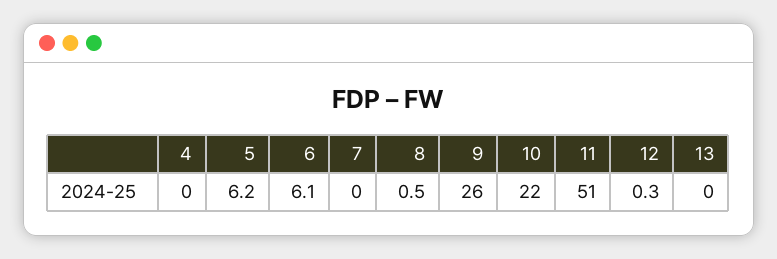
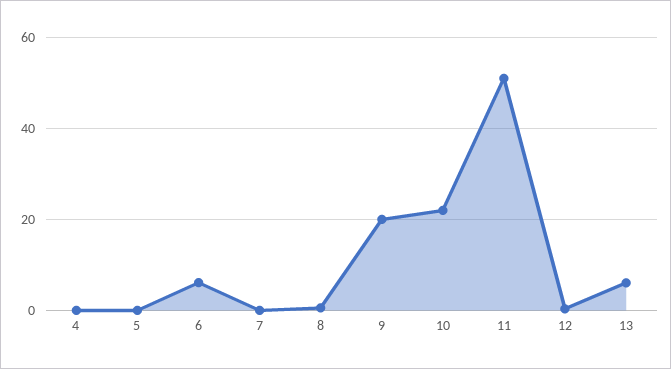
  {
    "4": 0,
-   "5": 6.2,
+   "5": 0,
    "6": 6.1,
    "7": 0,
    "8": 0.5,
-   "9": 26,
+   "9": 20,
    "10": 22,
    "11": 51,
    "12": 0.3,
-   "13": 0
+   "13": 6
  }

